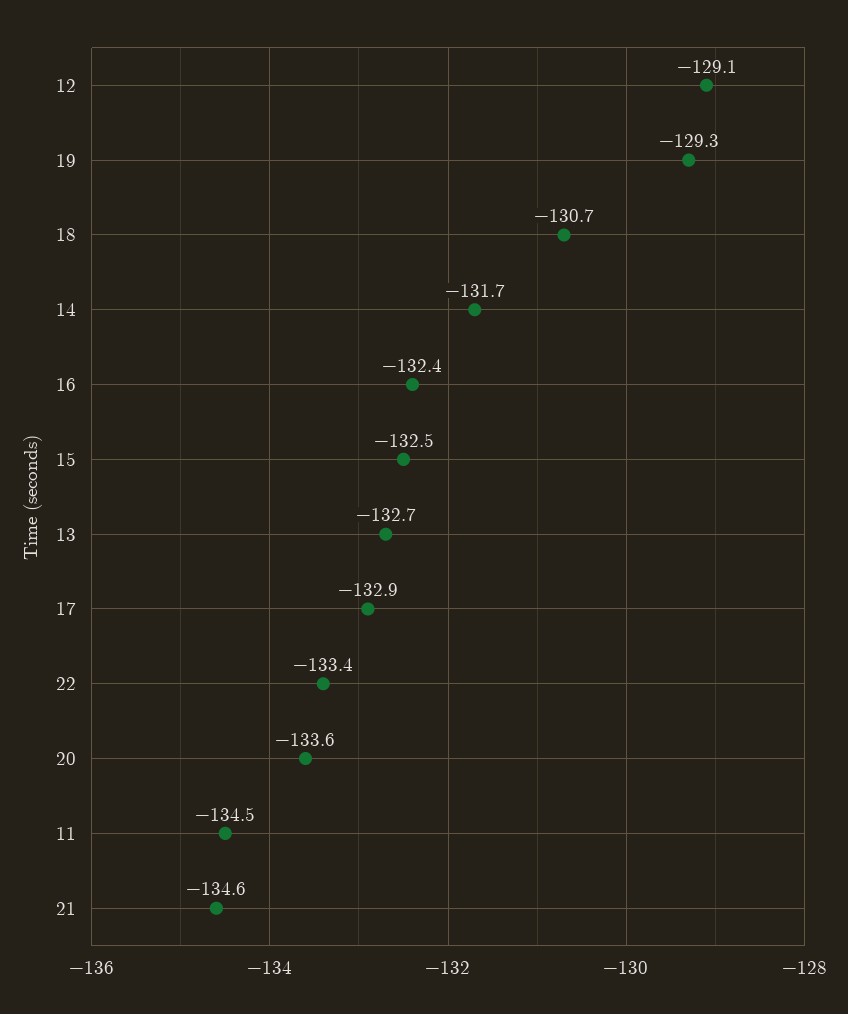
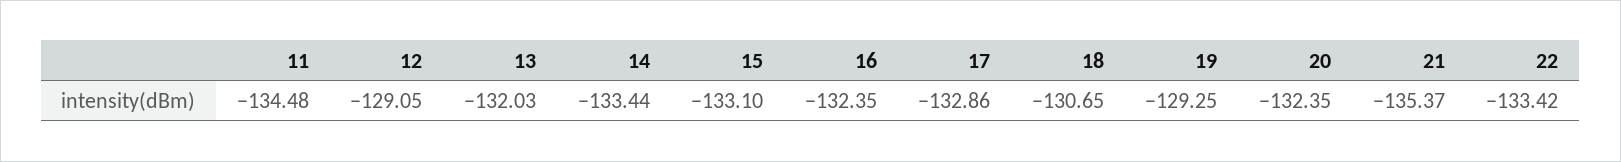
  {
    "12": -129.05,
    "19": -129.25,
    "18": -130.65,
-   "14": -131.7,
+   "14": -133.44,
    "16": -132.35,
-   "15": -132.5,
+   "15": -133.1,
-   "13": -132.7,
+   "13": -132.03,
    "17": -132.86,
    "22": -133.42,
-   "20": -133.6,
+   "20": -132.35,
    "11": -134.48,
-   "21": -134.6
+   "21": -135.37
  }

